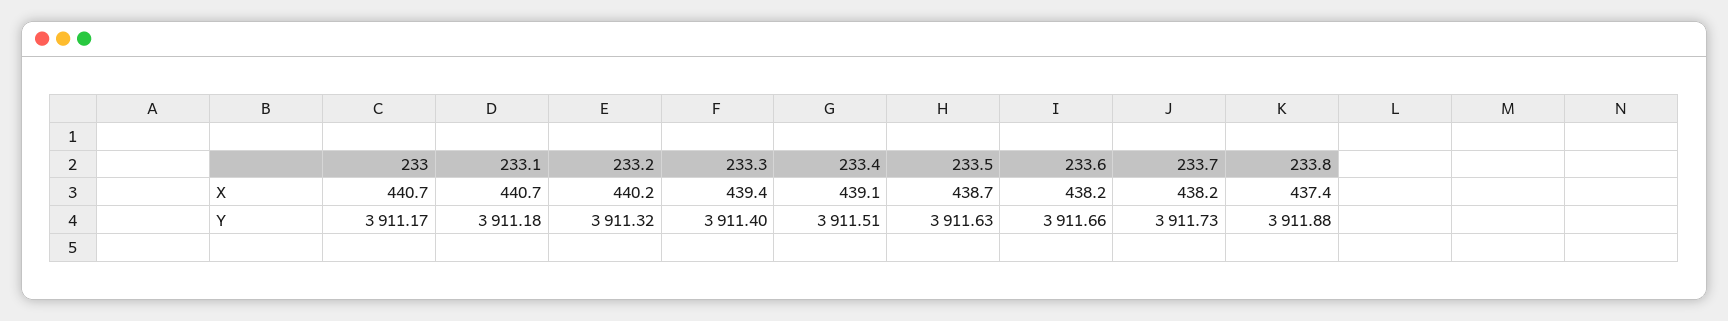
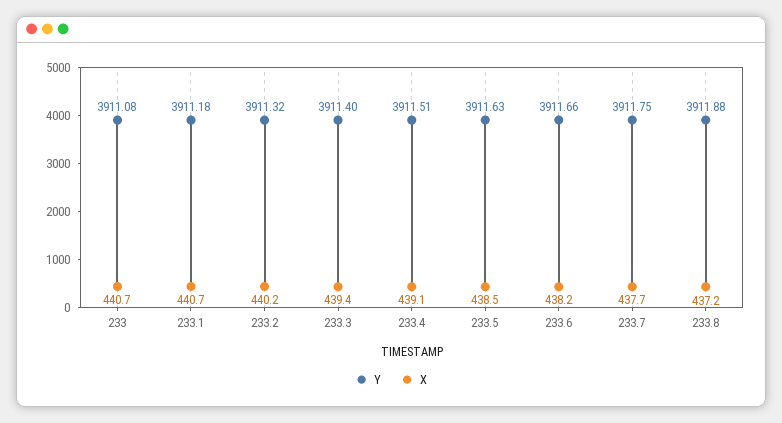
  {
    "X": {
      "233": 440.7,
      "233.1": 440.7,
      "233.2": 440.2,
      "233.3": 439.4,
      "233.4": 439.1,
-     "233.5": 438.7,
+     "233.5": 438.5,
      "233.6": 438.2,
-     "233.7": 438.2,
+     "233.7": 437.7,
-     "233.8": 437.4
+     "233.8": 437.2
    },
    "Y": {
-     "233": 3911.17,
+     "233": 3911.08,
      "233.1": 3911.18,
      "233.2": 3911.32,
      "233.3": 3911.4,
      "233.4": 3911.51,
      "233.5": 3911.63,
      "233.6": 3911.66,
-     "233.7": 3911.73,
+     "233.7": 3911.75,
      "233.8": 3911.88
    }
  }

